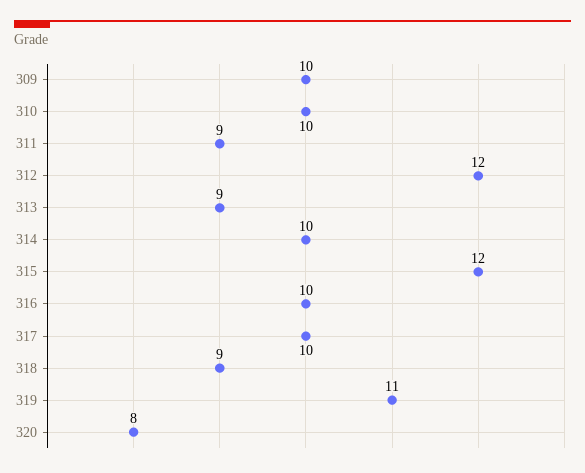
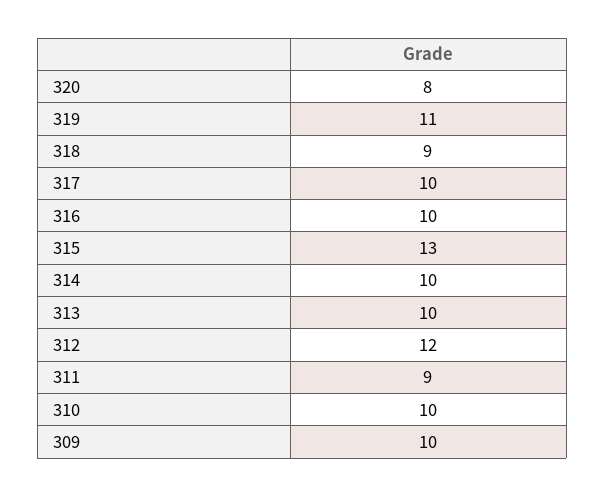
  {
    "309": 10,
    "310": 10,
    "311": 9,
    "312": 12,
-   "313": 9,
+   "313": 10,
    "314": 10,
-   "315": 12,
+   "315": 13,
    "316": 10,
    "317": 10,
    "318": 9,
    "319": 11,
    "320": 8
  }

